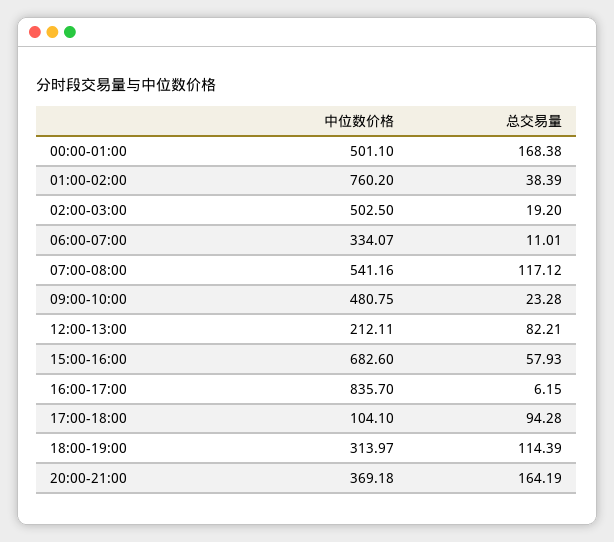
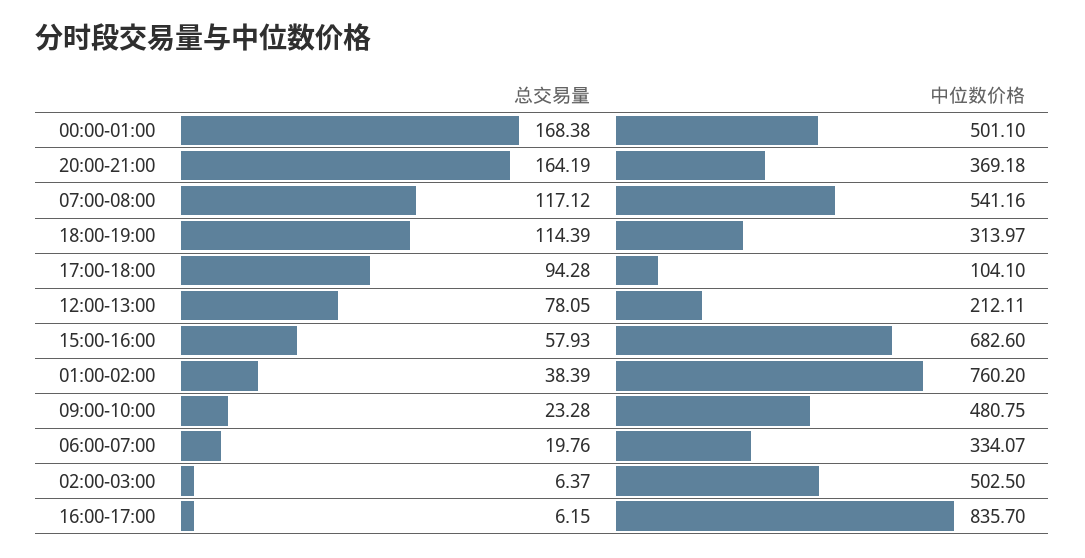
  {
    "中位数价格": {
      "00:00-01:00": 501.1,
      "01:00-02:00": 760.2,
      "02:00-03:00": 502.5,
      "06:00-07:00": 334.07,
      "07:00-08:00": 541.16,
      "09:00-10:00": 480.75,
      "12:00-13:00": 212.11,
      "15:00-16:00": 682.6,
      "16:00-17:00": 835.7,
      "17:00-18:00": 104.1,
      "18:00-19:00": 313.97,
      "20:00-21:00": 369.18
    },
    "总交易量": {
      "00:00-01:00": 168.38,
      "01:00-02:00": 38.39,
-     "02:00-03:00": 19.2,
+     "02:00-03:00": 6.37,
-     "06:00-07:00": 11.01,
+     "06:00-07:00": 19.76,
      "07:00-08:00": 117.12,
      "09:00-10:00": 23.28,
-     "12:00-13:00": 82.21,
+     "12:00-13:00": 78.05,
      "15:00-16:00": 57.93,
      "16:00-17:00": 6.15,
      "17:00-18:00": 94.28,
      "18:00-19:00": 114.39,
      "20:00-21:00": 164.19
    }
  }

